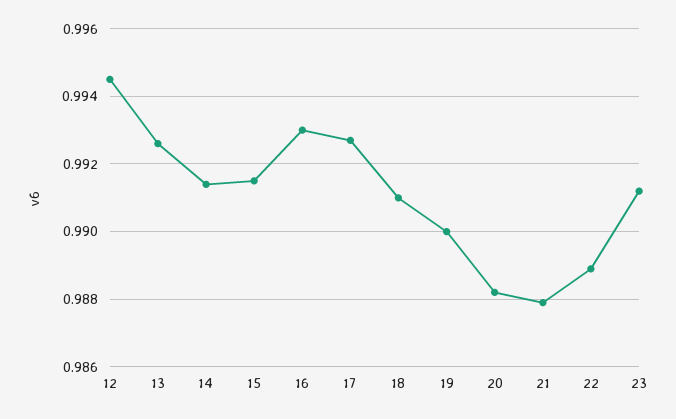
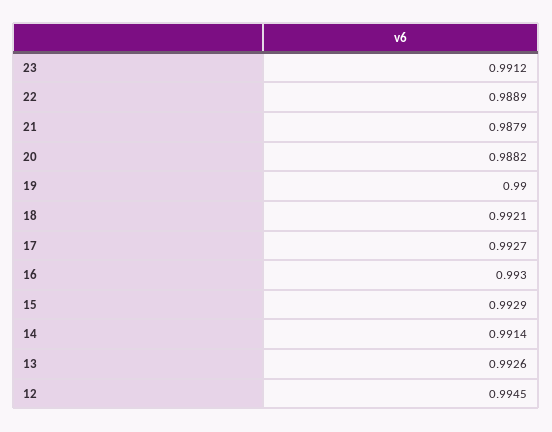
  {
    "12": 0.9945,
    "13": 0.9926,
    "14": 0.9914,
-   "15": 0.9915,
+   "15": 0.9929,
    "16": 0.993,
    "17": 0.9927,
-   "18": 0.991,
+   "18": 0.9921,
    "19": 0.99,
    "20": 0.9882,
    "21": 0.9879,
    "22": 0.9889,
    "23": 0.9912
  }

